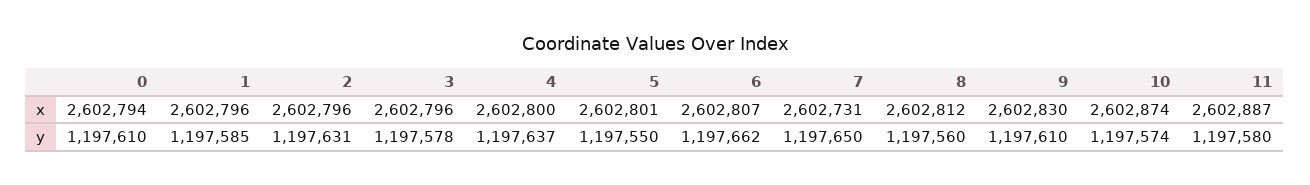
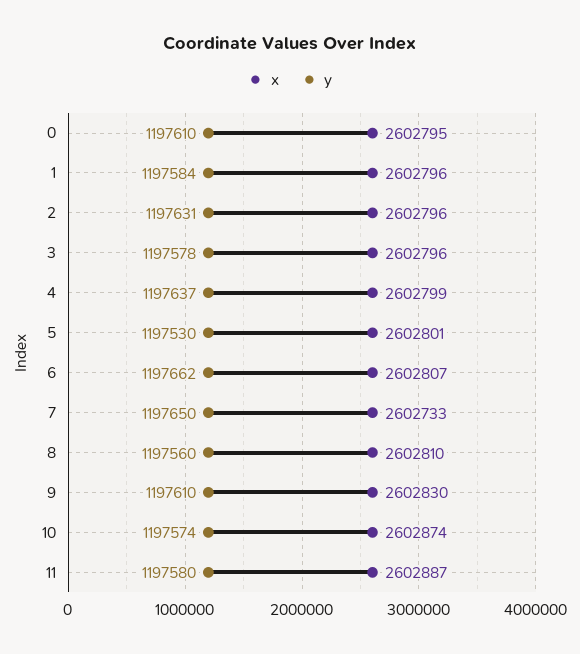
  {
    "x": {
-     "0": 2602794,
+     "0": 2602795,
      "1": 2602796,
      "2": 2602796,
      "3": 2602796,
-     "4": 2602800,
+     "4": 2602799,
      "5": 2602801,
      "6": 2602807,
-     "7": 2602731,
+     "7": 2602733,
-     "8": 2602812,
+     "8": 2602810,
      "9": 2602830,
      "10": 2602874,
      "11": 2602887
    },
    "y": {
      "0": 1197610,
-     "1": 1197585,
+     "1": 1197584,
      "2": 1197631,
      "3": 1197578,
      "4": 1197637,
-     "5": 1197550,
+     "5": 1197530,
      "6": 1197662,
      "7": 1197650,
      "8": 1197560,
      "9": 1197610,
      "10": 1197574,
      "11": 1197580
    }
  }

